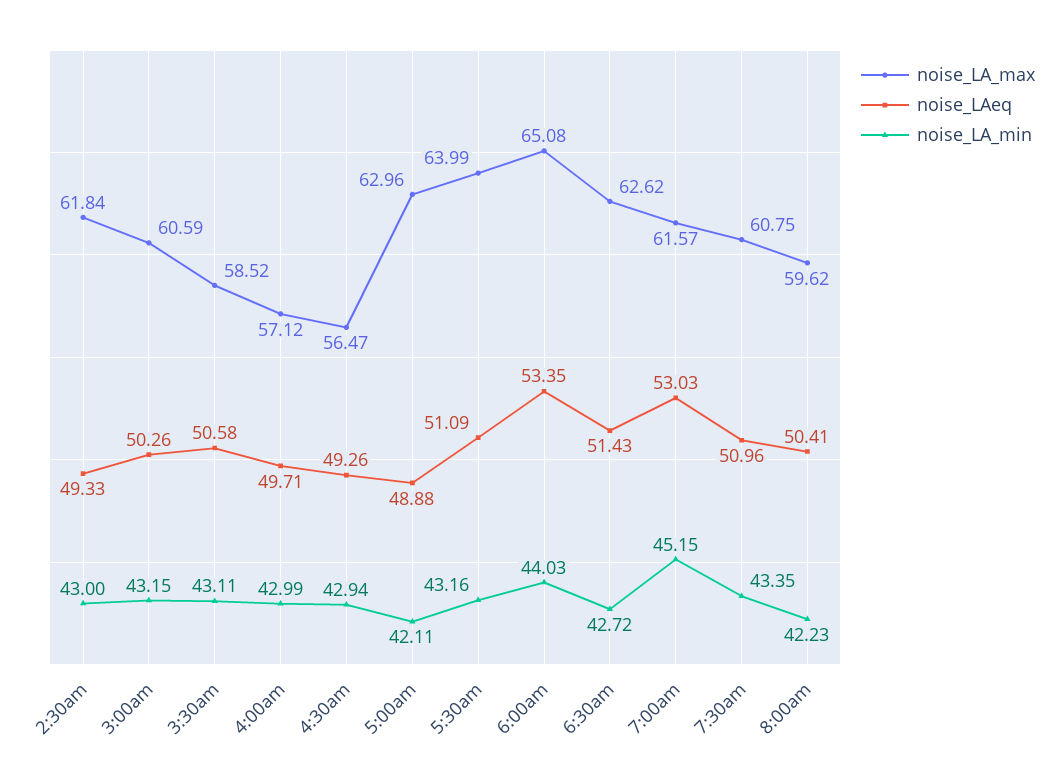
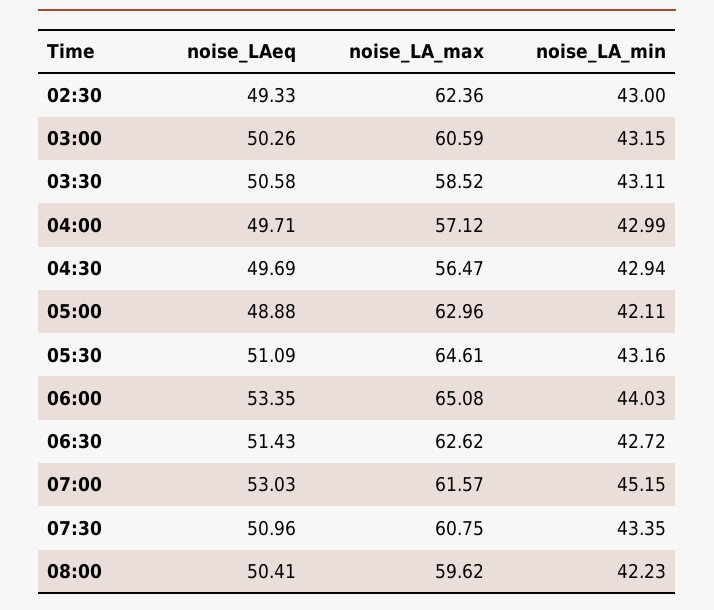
  {
    "noise_LA_max": {
-     "2:30am": 61.84,
+     "2:30am": 62.36,
      "3:00am": 60.59,
      "3:30am": 58.52,
      "4:00am": 57.12,
      "4:30am": 56.47,
      "5:00am": 62.96,
-     "5:30am": 63.99,
+     "5:30am": 64.61,
      "6:00am": 65.08,
      "6:30am": 62.62,
      "7:00am": 61.57,
      "7:30am": 60.75,
      "8:00am": 59.62
    },
    "noise_LAeq": {
      "2:30am": 49.33,
      "3:00am": 50.26,
      "3:30am": 50.58,
      "4:00am": 49.71,
-     "4:30am": 49.26,
+     "4:30am": 49.69,
      "5:00am": 48.88,
      "5:30am": 51.09,
      "6:00am": 53.35,
      "6:30am": 51.43,
      "7:00am": 53.03,
      "7:30am": 50.96,
      "8:00am": 50.41
    },
    "noise_LA_min": {
      "2:30am": 43,
      "3:00am": 43.15,
      "3:30am": 43.11,
      "4:00am": 42.99,
      "4:30am": 42.94,
      "5:00am": 42.11,
      "5:30am": 43.16,
      "6:00am": 44.03,
      "6:30am": 42.72,
      "7:00am": 45.15,
      "7:30am": 43.35,
      "8:00am": 42.23
    }
  }

